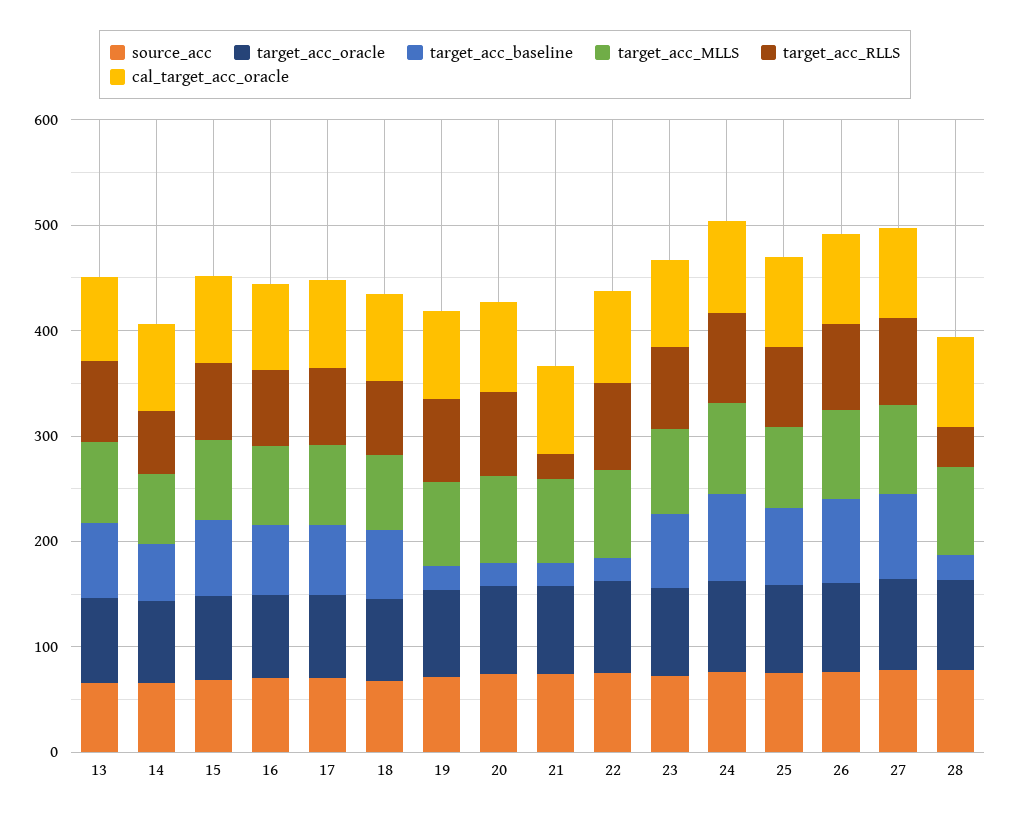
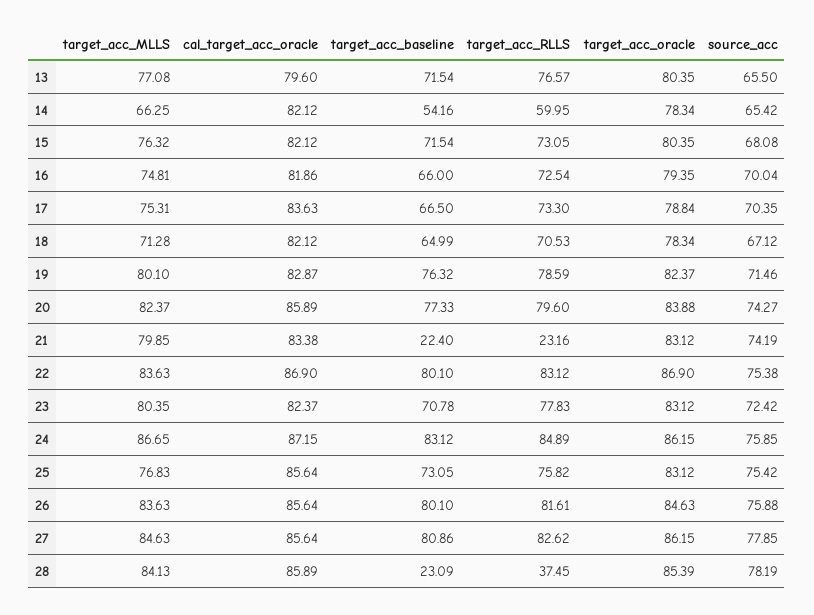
  {
    "source_acc": {
      "13": 65.5,
      "14": 65.42,
      "15": 68.08,
      "16": 70.04,
      "17": 70.35,
      "18": 67.12,
      "19": 71.46,
      "20": 74.27,
      "21": 74.19,
      "22": 75.38,
      "23": 72.42,
      "24": 75.85,
      "25": 75.42,
      "26": 75.88,
      "27": 77.85,
      "28": 78.19
    },
    "target_acc_oracle": {
      "13": 80.35,
      "14": 78.34,
      "15": 80.35,
      "16": 79.35,
      "17": 78.84,
      "18": 78.34,
      "19": 82.37,
      "20": 83.88,
      "21": 83.12,
      "22": 86.9,
      "23": 83.12,
      "24": 86.15,
      "25": 83.12,
      "26": 84.63,
      "27": 86.15,
      "28": 85.39
    },
    "target_acc_baseline": {
      "13": 71.54,
      "14": 54.16,
      "15": 71.54,
      "16": 66,
      "17": 66.5,
      "18": 64.99,
-     "19": 20,
+     "19": 76.32,
-     "20": 20,
+     "20": 77.33,
      "21": 22.4,
-     "22": 20,
+     "22": 80.1,
      "23": 70.78,
      "24": 83.12,
      "25": 73.05,
      "26": 80.1,
      "27": 80.86,
      "28": 23.09
    },
    "target_acc_MLLS": {
      "13": 77.08,
      "14": 66.25,
      "15": 76.32,
      "16": 74.81,
      "17": 75.31,
      "18": 71.28,
      "19": 80.1,
      "20": 82.37,
      "21": 79.85,
      "22": 83.63,
      "23": 80.35,
      "24": 86.65,
      "25": 76.83,
      "26": 83.63,
      "27": 84.63,
      "28": 84.13
    },
    "target_acc_RLLS": {
      "13": 76.57,
      "14": 59.95,
      "15": 73.05,
      "16": 72.54,
      "17": 73.3,
      "18": 70.53,
      "19": 78.59,
      "20": 79.6,
      "21": 23.16,
      "22": 83.12,
      "23": 77.83,
      "24": 84.89,
      "25": 75.82,
      "26": 81.61,
      "27": 82.62,
      "28": 37.45
    },
    "cal_target_acc_oracle": {
      "13": 79.6,
      "14": 82.12,
      "15": 82.12,
      "16": 81.86,
      "17": 83.63,
      "18": 82.12,
      "19": 82.87,
      "20": 85.89,
      "21": 83.38,
      "22": 86.9,
      "23": 82.37,
      "24": 87.15,
      "25": 85.64,
      "26": 85.64,
      "27": 85.64,
      "28": 85.89
    }
  }

